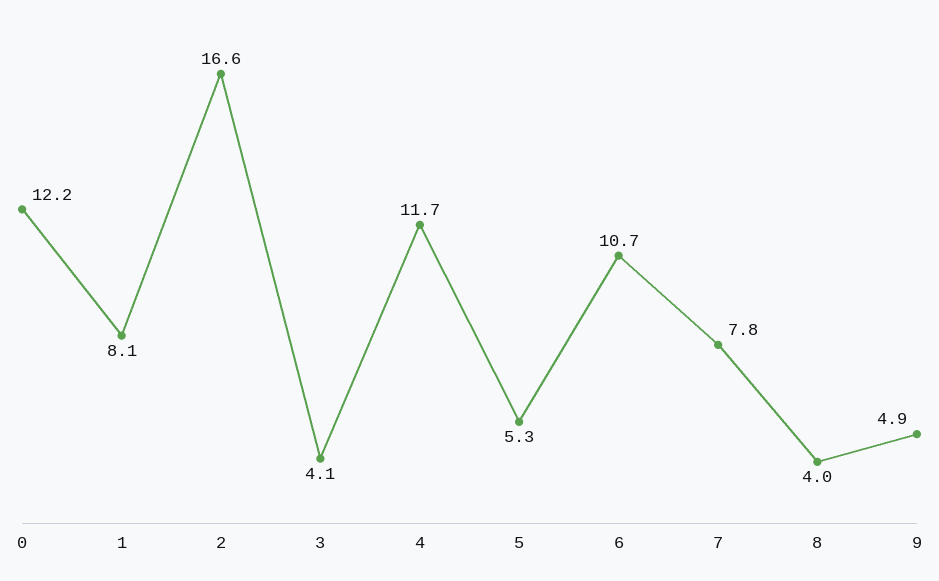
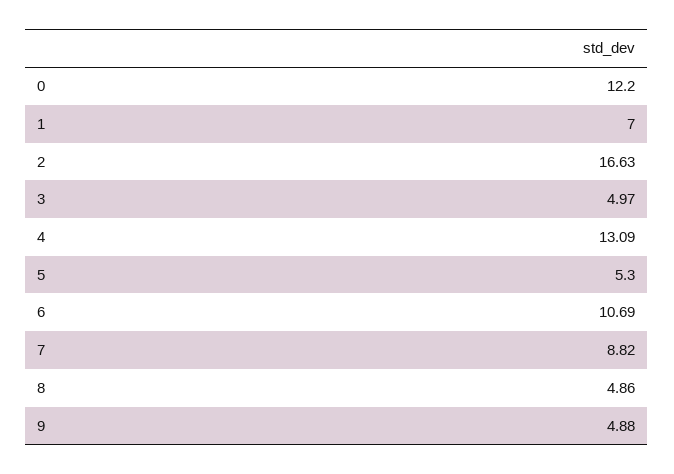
  {
    "0": 12.2,
-   "1": 8.1,
+   "1": 7,
    "2": 16.63,
-   "3": 4.1,
+   "3": 4.97,
-   "4": 11.7,
+   "4": 13.09,
    "5": 5.3,
    "6": 10.69,
-   "7": 7.8,
+   "7": 8.82,
-   "8": 4,
+   "8": 4.86,
    "9": 4.88
  }

